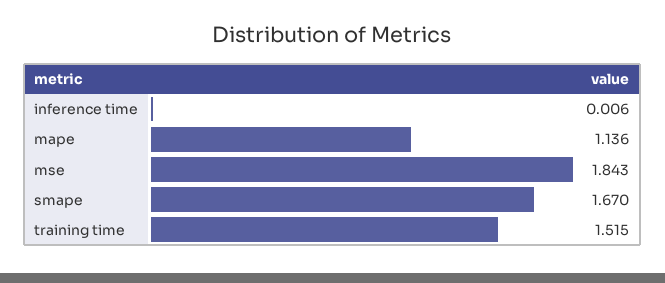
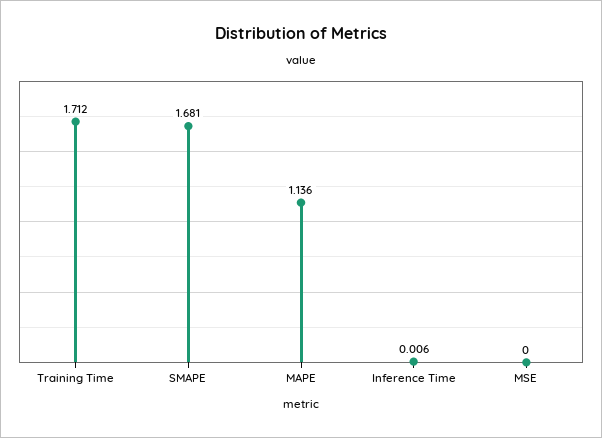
  {
    "inference time": 0.006,
    "mape": 1.136,
-   "mse": 1.843,
+   "mse": 0,
-   "smape": 1.67,
+   "smape": 1.681,
-   "training time": 1.515
+   "training time": 1.712
  }

